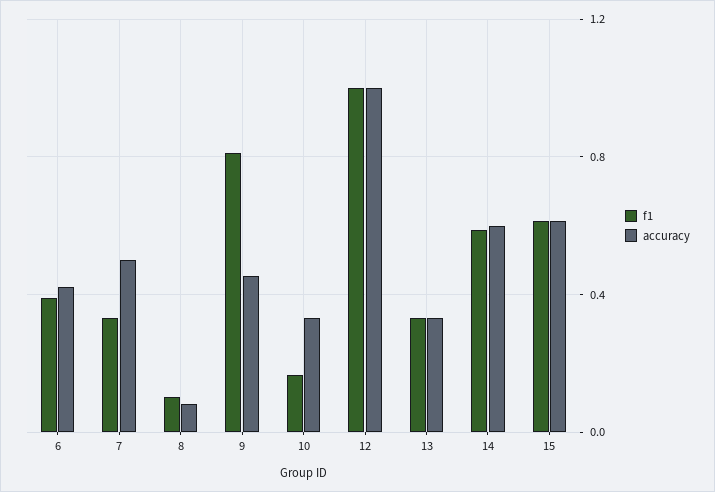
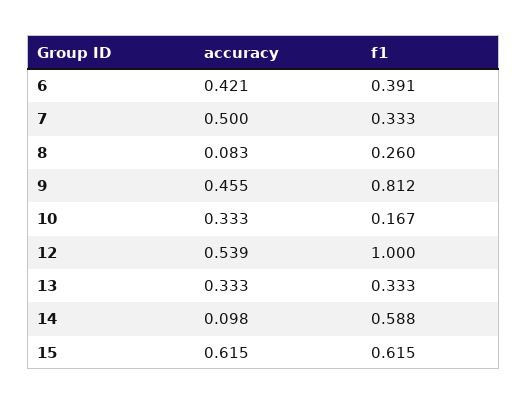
  {
    "f1": {
      "6": 0.391,
      "7": 0.333,
-     "8": 0.1,
+     "8": 0.26,
      "9": 0.812,
      "10": 0.167,
      "12": 1,
      "13": 0.333,
      "14": 0.588,
      "15": 0.615
    },
    "accuracy": {
      "6": 0.421,
      "7": 0.5,
      "8": 0.083,
      "9": 0.455,
      "10": 0.333,
-     "12": 1,
+     "12": 0.539,
      "13": 0.333,
-     "14": 0.6,
+     "14": 0.098,
      "15": 0.615
    }
  }

